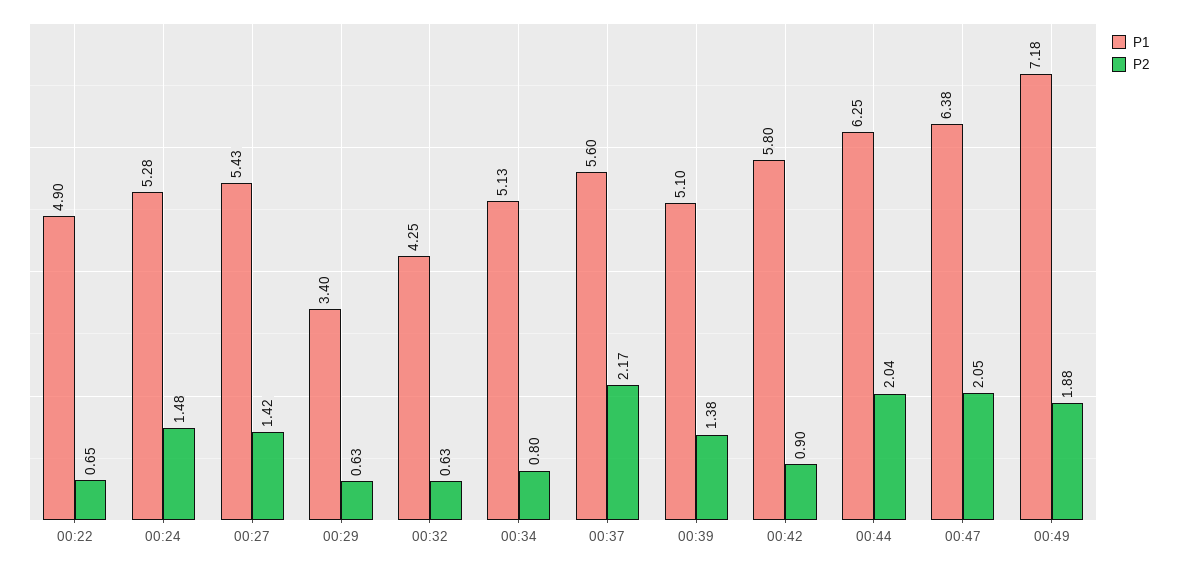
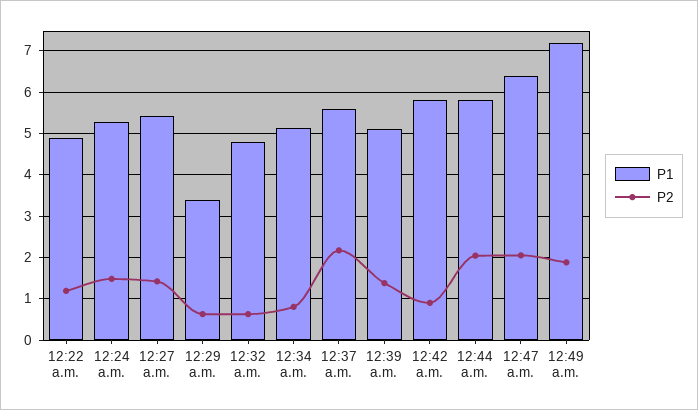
  {
    "P1": {
      "00:22": 4.9,
      "00:24": 5.28,
      "00:27": 5.43,
      "00:29": 3.4,
-     "00:32": 4.25,
+     "00:32": 4.8,
      "00:34": 5.13,
      "00:37": 5.6,
      "00:39": 5.1,
      "00:42": 5.8,
-     "00:44": 6.25,
+     "00:44": 5.8,
      "00:47": 6.38,
      "00:49": 7.18
    },
    "P2": {
-     "00:22": 0.65,
+     "00:22": 1.2,
      "00:24": 1.48,
      "00:27": 1.42,
      "00:29": 0.63,
      "00:32": 0.63,
      "00:34": 0.8,
      "00:37": 2.17,
      "00:39": 1.38,
      "00:42": 0.9,
      "00:44": 2.04,
      "00:47": 2.05,
      "00:49": 1.88
    }
  }

